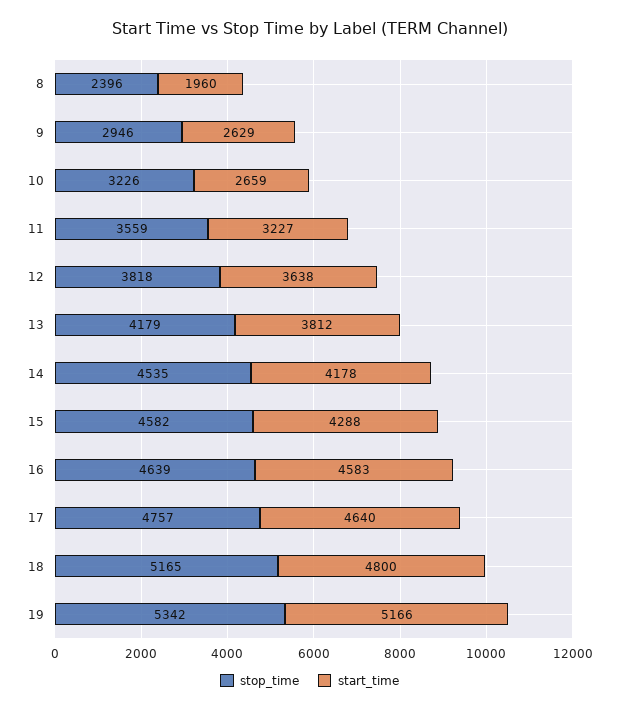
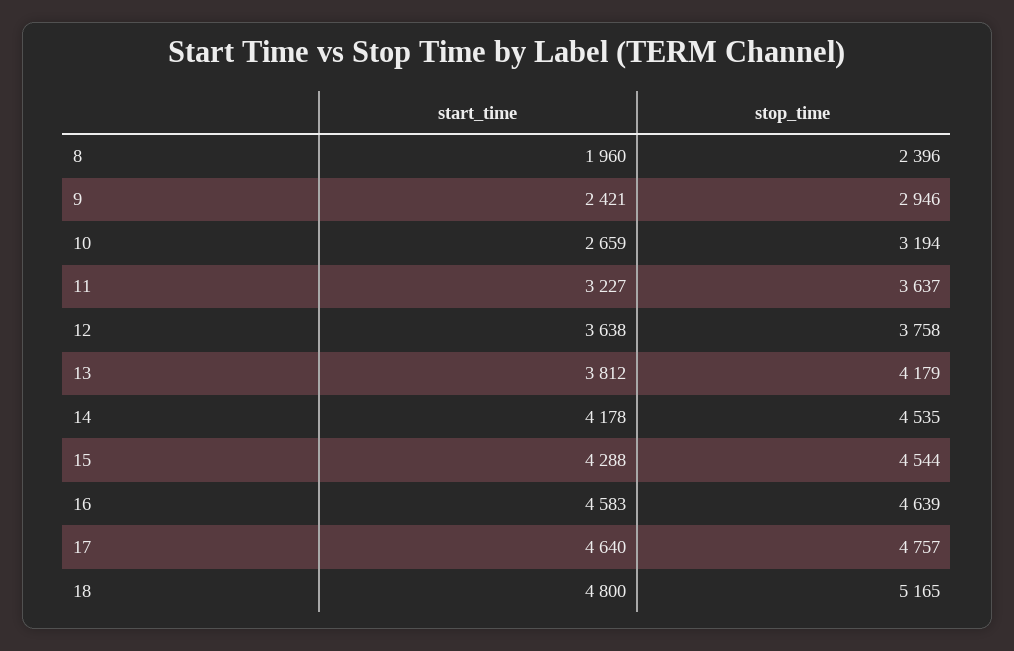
  {
    "stop_time": {
      "8": 2396,
      "9": 2946,
-     "10": 3226,
+     "10": 3194,
-     "11": 3559,
+     "11": 3637,
-     "12": 3818,
+     "12": 3758,
      "13": 4179,
      "14": 4535,
-     "15": 4582,
+     "15": 4544,
      "16": 4639,
      "17": 4757,
-     "18": 5165,
+     "18": 5165
-     "19": 5342
    },
    "start_time": {
      "8": 1960,
-     "9": 2629,
+     "9": 2421,
      "10": 2659,
      "11": 3227,
      "12": 3638,
      "13": 3812,
      "14": 4178,
      "15": 4288,
      "16": 4583,
      "17": 4640,
-     "18": 4800,
+     "18": 4800
-     "19": 5166
    }
  }

